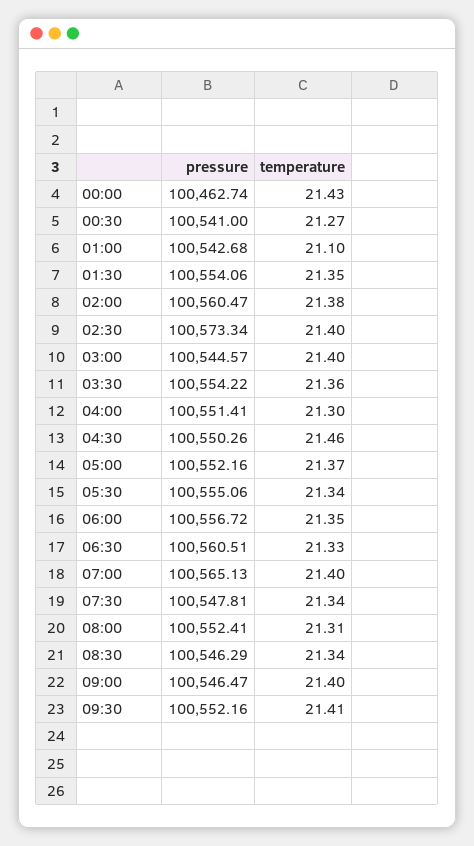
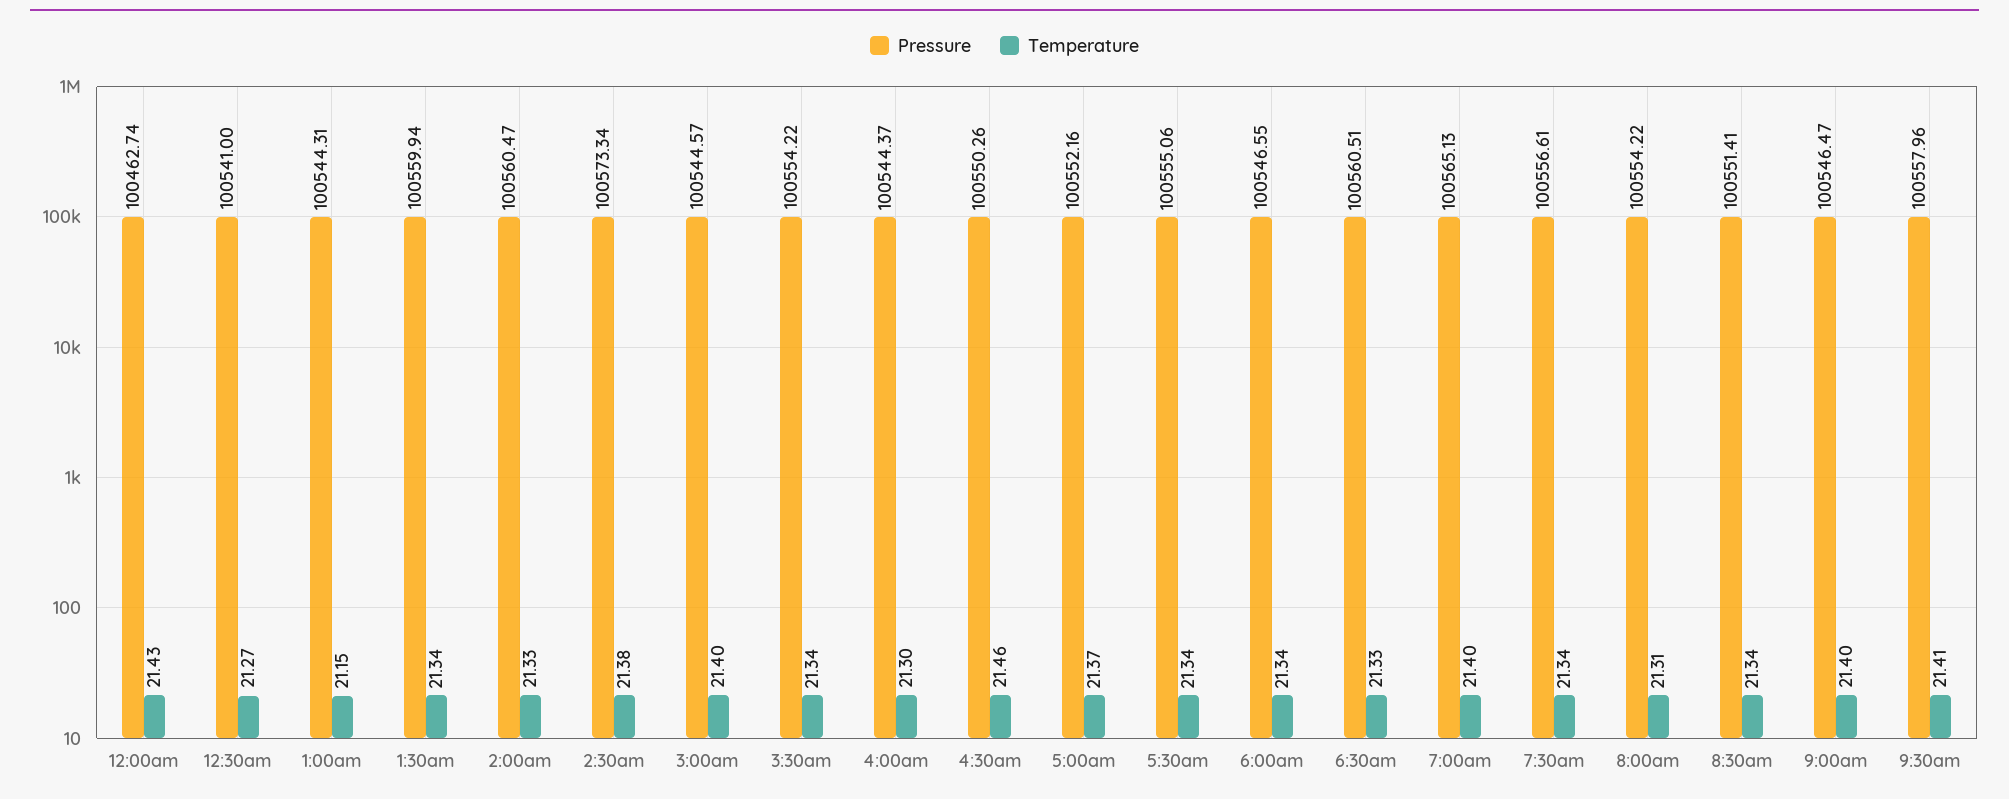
  {
    "pressure": {
      "00:00": 100462.74,
      "00:30": 100541,
-     "01:00": 100542.68,
+     "01:00": 100544.31,
-     "01:30": 100554.06,
+     "01:30": 100559.94,
      "02:00": 100560.47,
      "02:30": 100573.34,
      "03:00": 100544.57,
      "03:30": 100554.22,
-     "04:00": 100551.41,
+     "04:00": 100544.37,
      "04:30": 100550.26,
      "05:00": 100552.16,
      "05:30": 100555.06,
-     "06:00": 100556.72,
+     "06:00": 100546.55,
      "06:30": 100560.51,
      "07:00": 100565.13,
-     "07:30": 100547.81,
+     "07:30": 100556.61,
-     "08:00": 100552.41,
+     "08:00": 100554.22,
-     "08:30": 100546.29,
+     "08:30": 100551.41,
      "09:00": 100546.47,
-     "09:30": 100552.16
+     "09:30": 100557.96
    },
    "temperature": {
      "00:00": 21.43,
      "00:30": 21.27,
-     "01:00": 21.1,
+     "01:00": 21.15,
-     "01:30": 21.35,
+     "01:30": 21.34,
-     "02:00": 21.38,
+     "02:00": 21.33,
-     "02:30": 21.4,
+     "02:30": 21.38,
      "03:00": 21.4,
-     "03:30": 21.36,
+     "03:30": 21.34,
      "04:00": 21.3,
      "04:30": 21.46,
      "05:00": 21.37,
      "05:30": 21.34,
-     "06:00": 21.35,
+     "06:00": 21.34,
      "06:30": 21.33,
      "07:00": 21.4,
      "07:30": 21.34,
      "08:00": 21.31,
      "08:30": 21.34,
      "09:00": 21.4,
      "09:30": 21.41
    }
  }

